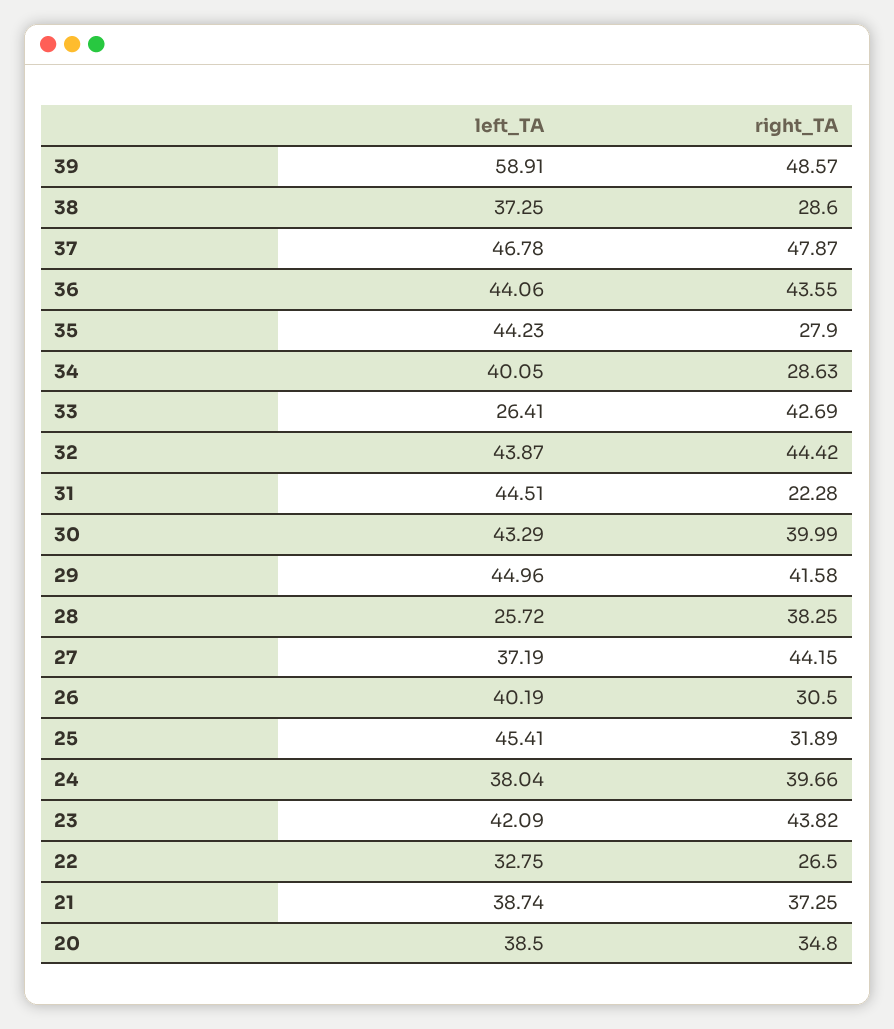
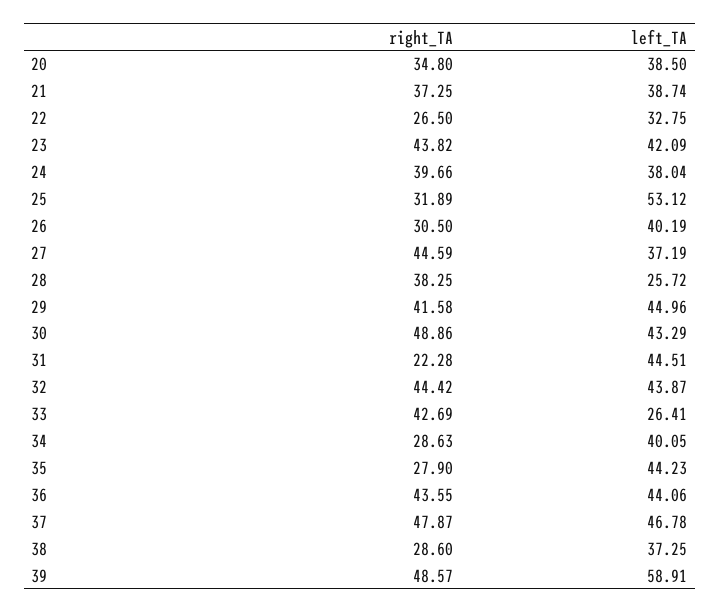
  {
    "left_TA": {
      "39": 58.91,
      "38": 37.25,
      "37": 46.78,
      "36": 44.06,
      "35": 44.23,
      "34": 40.05,
      "33": 26.41,
      "32": 43.87,
      "31": 44.51,
      "30": 43.29,
      "29": 44.96,
      "28": 25.72,
      "27": 37.19,
      "26": 40.19,
-     "25": 45.41,
+     "25": 53.12,
      "24": 38.04,
      "23": 42.09,
      "22": 32.75,
      "21": 38.74,
      "20": 38.5
    },
    "right_TA": {
      "39": 48.57,
      "38": 28.6,
      "37": 47.87,
      "36": 43.55,
      "35": 27.9,
      "34": 28.63,
      "33": 42.69,
      "32": 44.42,
      "31": 22.28,
-     "30": 39.99,
+     "30": 48.86,
      "29": 41.58,
      "28": 38.25,
-     "27": 44.15,
+     "27": 44.59,
      "26": 30.5,
      "25": 31.89,
      "24": 39.66,
      "23": 43.82,
      "22": 26.5,
      "21": 37.25,
      "20": 34.8
    }
  }

